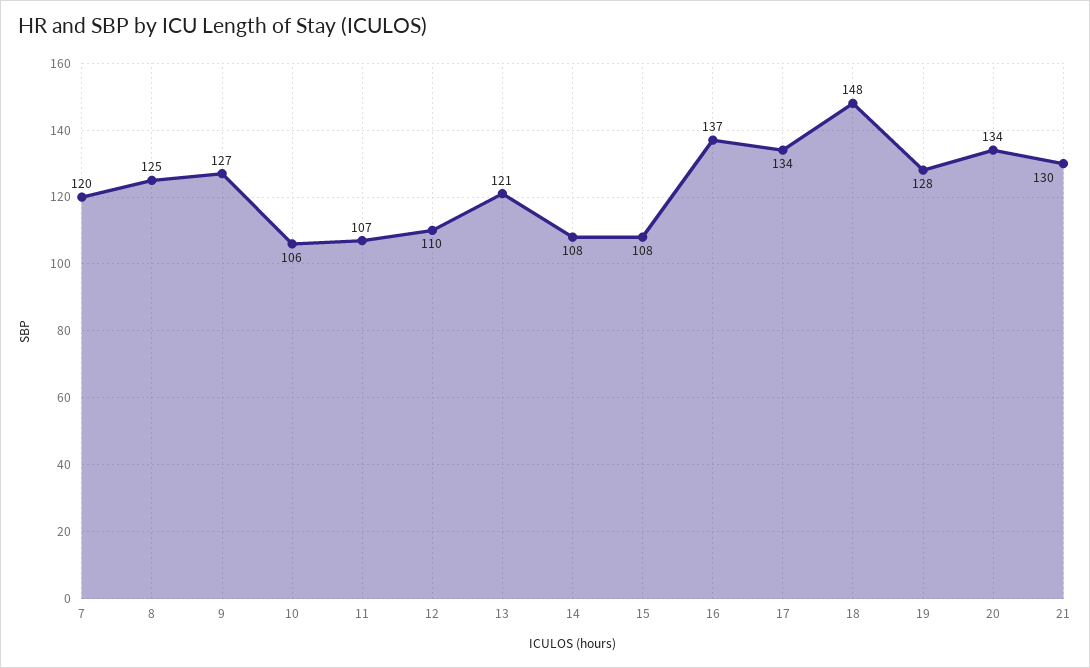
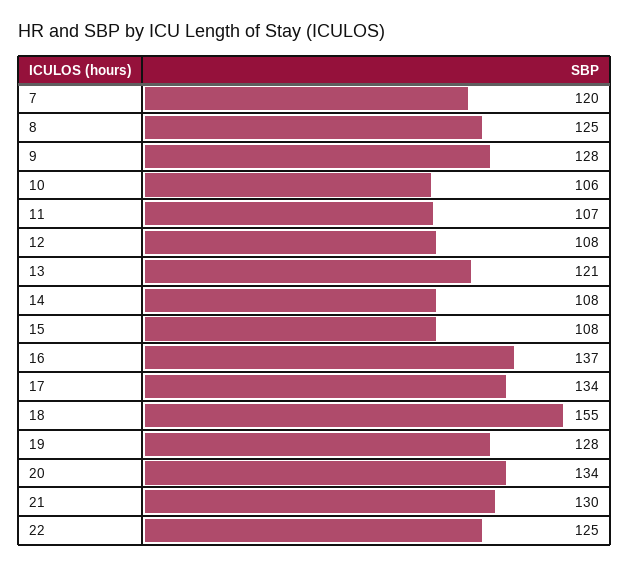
  {
    "7": 120,
    "8": 125,
-   "9": 127,
+   "9": 128,
    "10": 106,
    "11": 107,
-   "12": 110,
+   "12": 108,
    "13": 121,
    "14": 108,
    "15": 108,
    "16": 137,
    "17": 134,
-   "18": 148,
+   "18": 155,
    "19": 128,
    "20": 134,
-   "21": 130
+   "21": 130,
+   "22": 125
  }

